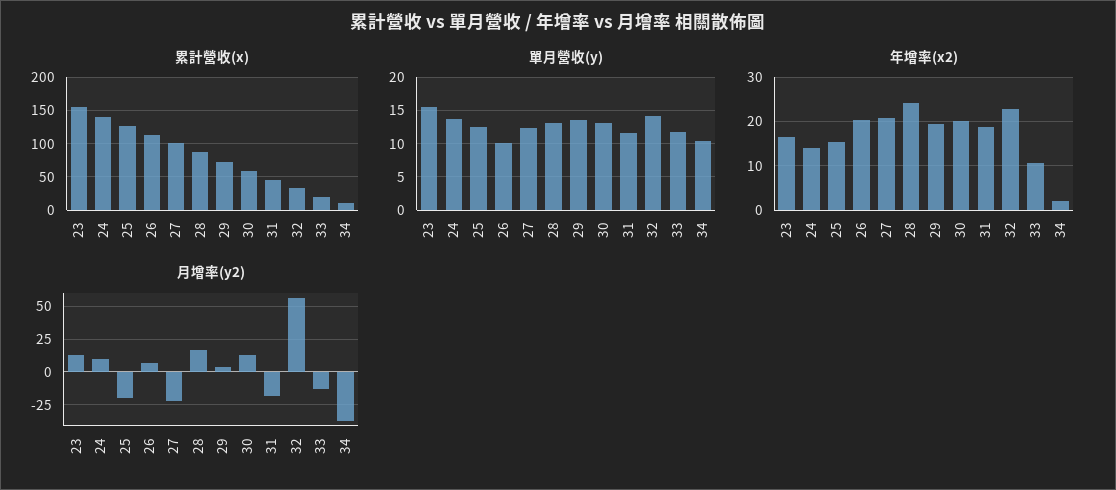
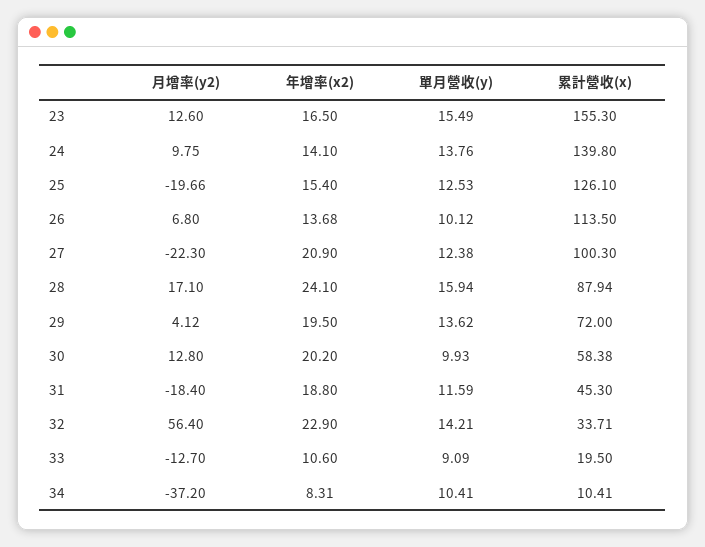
  {
    "累計營收(x)": {
      "23": 155.3,
      "24": 139.8,
      "25": 126.1,
      "26": 113.5,
      "27": 100.3,
      "28": 87.94,
      "29": 72,
      "30": 58.38,
      "31": 45.3,
      "32": 33.71,
      "33": 19.5,
      "34": 10.41
    },
    "單月營收(y)": {
      "23": 15.49,
      "24": 13.76,
      "25": 12.53,
      "26": 10.12,
      "27": 12.38,
-     "28": 13,
+     "28": 15.94,
      "29": 13.62,
-     "30": 13,
+     "30": 9.93,
      "31": 11.59,
      "32": 14.21,
-     "33": 12,
+     "33": 9.09,
      "34": 10.41
    },
    "年增率(x2)": {
      "23": 16.5,
      "24": 14.1,
      "25": 15.4,
-     "26": 20,
+     "26": 13.68,
      "27": 20.9,
      "28": 24.1,
      "29": 19.5,
      "30": 20.2,
      "31": 18.8,
      "32": 22.9,
      "33": 10.6,
-     "34": 2
+     "34": 8.31
    },
    "月增率(y2)": {
      "23": 12.6,
      "24": 9.75,
      "25": -19.66,
      "26": 6.8,
      "27": -22.3,
      "28": 17.1,
      "29": 4.12,
      "30": 12.8,
      "31": -18.4,
      "32": 56.4,
      "33": -12.7,
      "34": -37.2
    }
  }

